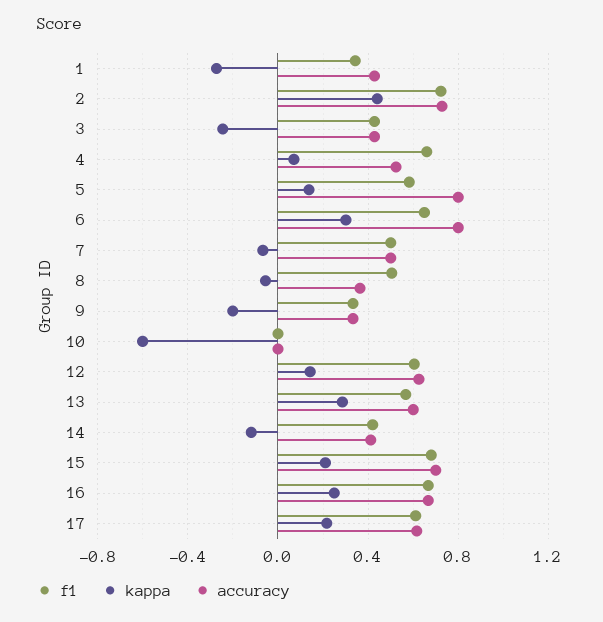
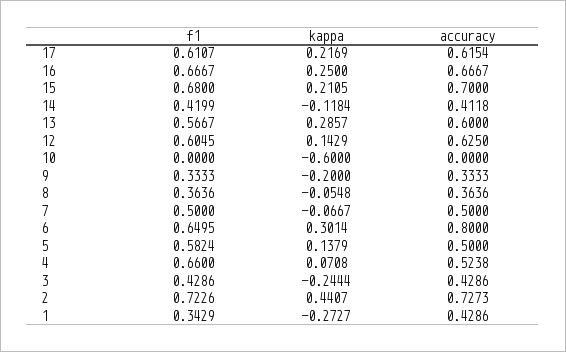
  {
    "f1": {
      "1": 0.3429,
      "2": 0.7226,
      "3": 0.4286,
      "4": 0.66,
      "5": 0.5824,
      "6": 0.6495,
      "7": 0.5,
-     "8": 0.5,
+     "8": 0.3636,
      "9": 0.3333,
      "10": 0,
      "12": 0.6045,
      "13": 0.5667,
      "14": 0.4199,
      "15": 0.68,
      "16": 0.6667,
      "17": 0.6107
    },
    "kappa": {
      "1": -0.2727,
      "2": 0.4407,
      "3": -0.2444,
      "4": 0.0708,
      "5": 0.1379,
      "6": 0.3014,
      "7": -0.0667,
      "8": -0.0548,
      "9": -0.2,
      "10": -0.6,
      "12": 0.1429,
      "13": 0.2857,
      "14": -0.1184,
      "15": 0.2105,
      "16": 0.25,
      "17": 0.2169
    },
    "accuracy": {
      "1": 0.4286,
      "2": 0.7273,
      "3": 0.4286,
      "4": 0.5238,
-     "5": 0.8,
+     "5": 0.5,
      "6": 0.8,
      "7": 0.5,
      "8": 0.3636,
      "9": 0.3333,
      "10": 0,
      "12": 0.625,
      "13": 0.6,
      "14": 0.4118,
      "15": 0.7,
      "16": 0.6667,
      "17": 0.6154
    }
  }

